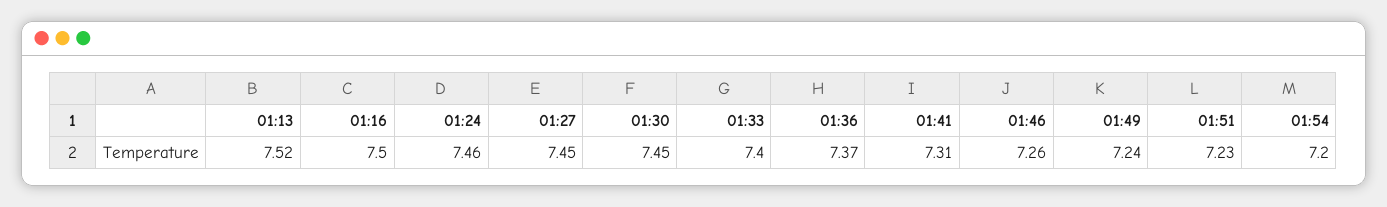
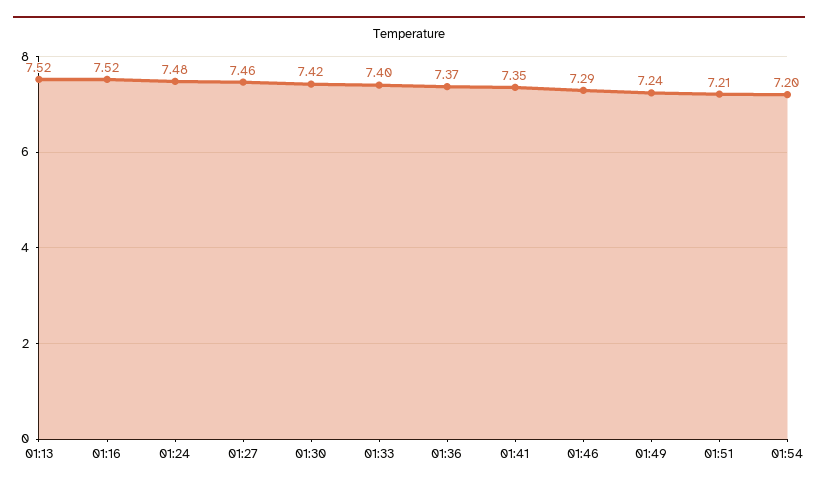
  {
    "01:13": 7.52,
-   "01:16": 7.5,
+   "01:16": 7.52,
-   "01:24": 7.46,
+   "01:24": 7.48,
-   "01:27": 7.45,
+   "01:27": 7.46,
-   "01:30": 7.45,
+   "01:30": 7.42,
    "01:33": 7.4,
    "01:36": 7.37,
-   "01:41": 7.31,
+   "01:41": 7.35,
-   "01:46": 7.26,
+   "01:46": 7.29,
    "01:49": 7.24,
-   "01:51": 7.23,
+   "01:51": 7.21,
    "01:54": 7.2
  }

